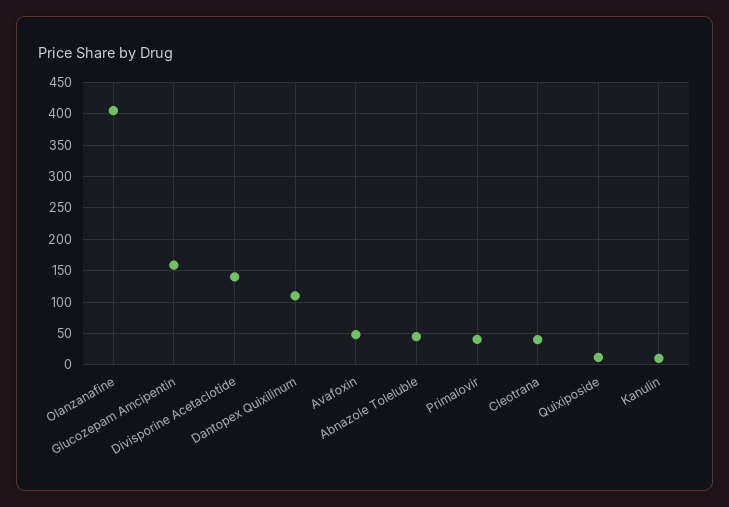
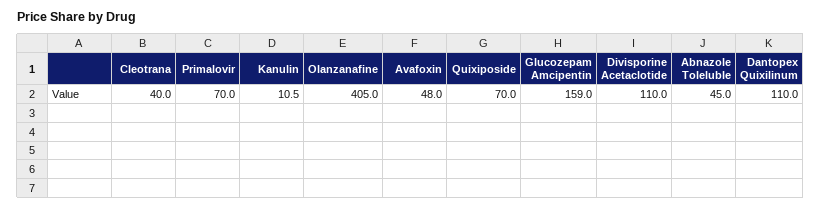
  {
    "Olanzanafine": 405,
    "Glucozepam Amcipentin": 159,
-   "Divisporine Acetaclotide": 140,
+   "Divisporine Acetaclotide": 110,
    "Dantopex Quixilinum": 110,
    "Avafoxin": 48,
    "Abnazole Toleluble": 45,
-   "Primalovir": 40,
+   "Primalovir": 70,
    "Cleotrana": 40,
-   "Quixiposide": 10,
+   "Quixiposide": 70,
    "Kanulin": 10.5
  }

